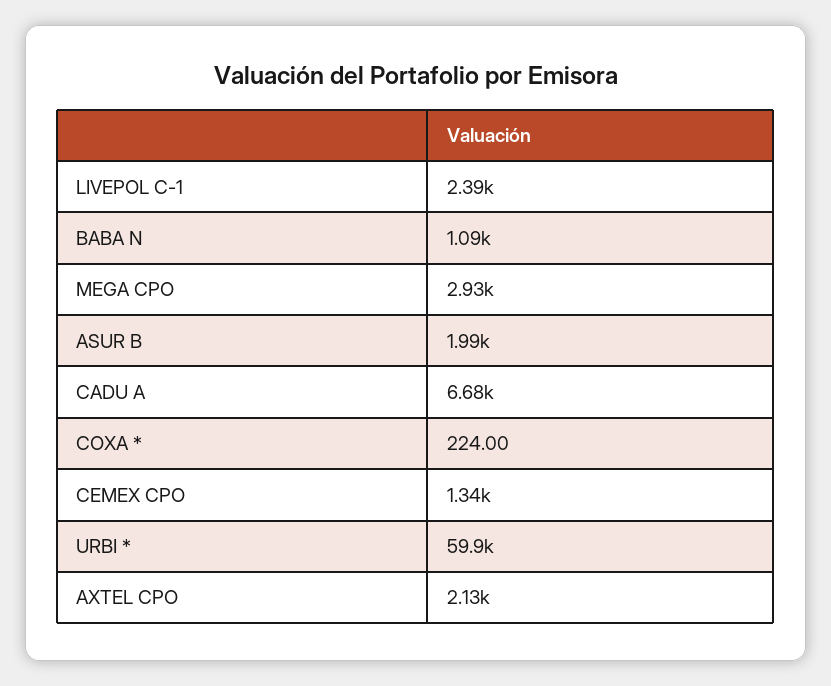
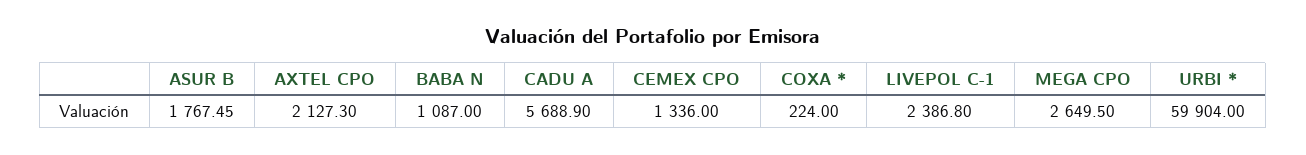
  {
    "LIVEPOL C-1": 2386.8,
    "BABA N": 1087,
-   "MEGA CPO": 2930,
+   "MEGA CPO": 2649.5,
-   "ASUR B": 1990,
+   "ASUR B": 1767.45,
-   "CADU A": 6680,
+   "CADU A": 5688.9,
    "COXA *": 224,
    "CEMEX CPO": 1336,
    "URBI *": 59904,
    "AXTEL CPO": 2127.3
  }

